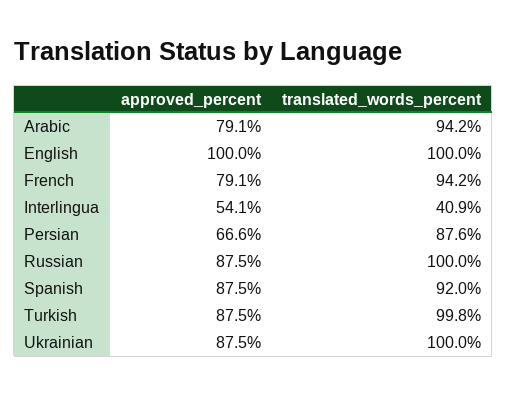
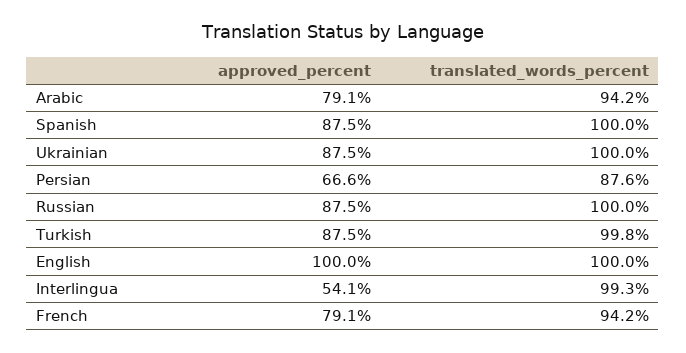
  {
    "approved_percent": {
      "Arabic": 79.1,
      "English": 100,
      "French": 79.1,
      "Interlingua": 54.1,
      "Persian": 66.6,
      "Russian": 87.5,
      "Spanish": 87.5,
      "Turkish": 87.5,
      "Ukrainian": 87.5
    },
    "translated_words_percent": {
      "Arabic": 94.2,
      "English": 100,
      "French": 94.2,
-     "Interlingua": 40.9,
+     "Interlingua": 99.3,
      "Persian": 87.6,
      "Russian": 100,
-     "Spanish": 92,
+     "Spanish": 100,
      "Turkish": 99.8,
      "Ukrainian": 100
    }
  }

